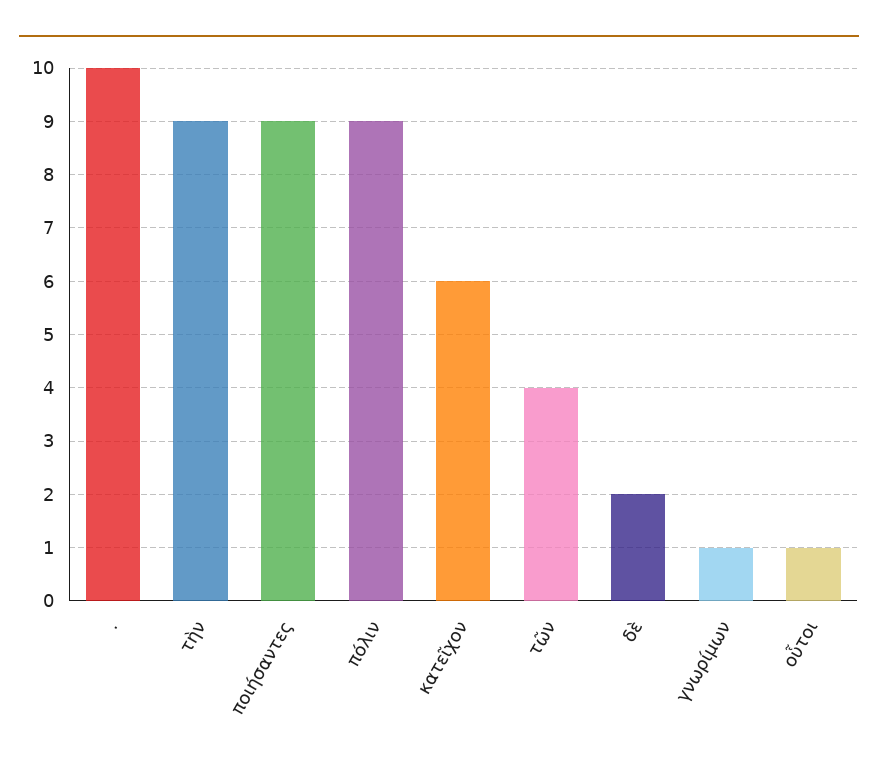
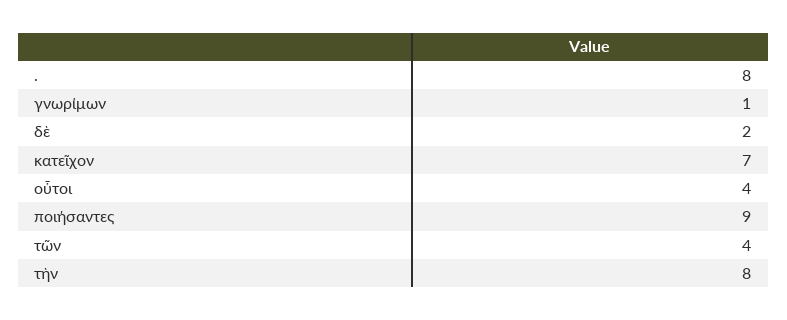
  {
-   ".": 10,
+   ".": 8,
-   "τὴν": 9,
+   "τὴν": 8,
    "ποιήσαντες": 9,
-   "πόλιν": 9,
-   "κατεῖχον": 6,
+   "κατεῖχον": 7,
    "τῶν": 4,
    "δὲ": 2,
    "γνωρίμων": 1,
-   "οὗτοι": 1
+   "οὗτοι": 4
  }

